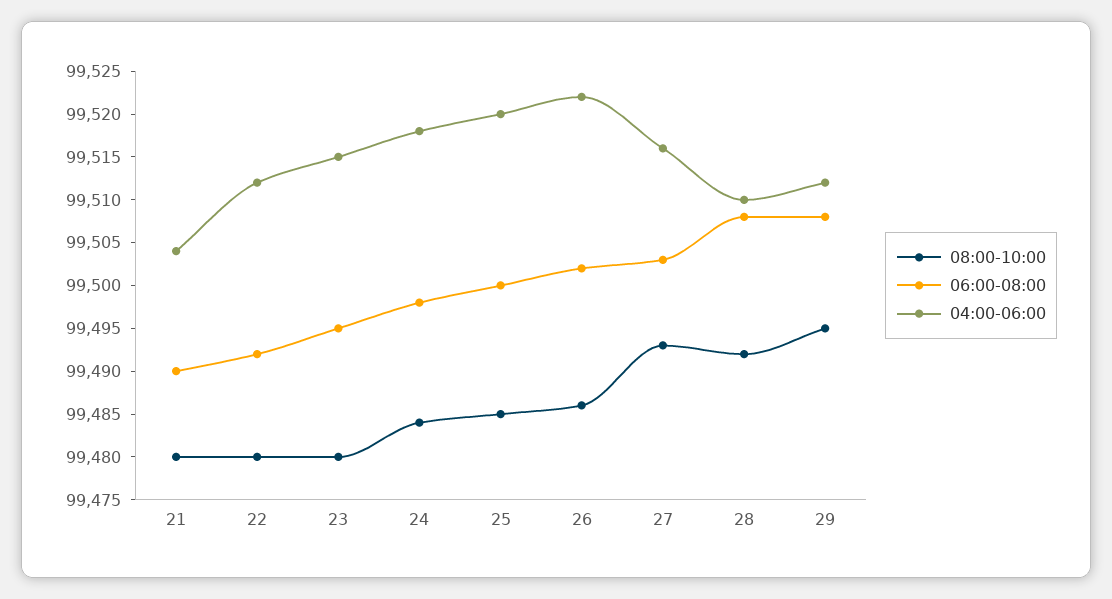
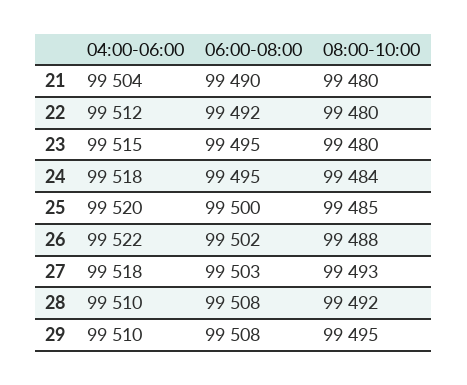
  {
    "08:00-10:00": {
      "21": 99480,
      "22": 99480,
      "23": 99480,
      "24": 99484,
      "25": 99485,
-     "26": 99486,
+     "26": 99488,
      "27": 99493,
      "28": 99492,
      "29": 99495
    },
    "06:00-08:00": {
      "21": 99490,
      "22": 99492,
      "23": 99495,
-     "24": 99498,
+     "24": 99495,
      "25": 99500,
      "26": 99502,
      "27": 99503,
      "28": 99508,
      "29": 99508
    },
    "04:00-06:00": {
      "21": 99504,
      "22": 99512,
      "23": 99515,
      "24": 99518,
      "25": 99520,
      "26": 99522,
-     "27": 99516,
+     "27": 99518,
      "28": 99510,
-     "29": 99512
+     "29": 99510
    }
  }

